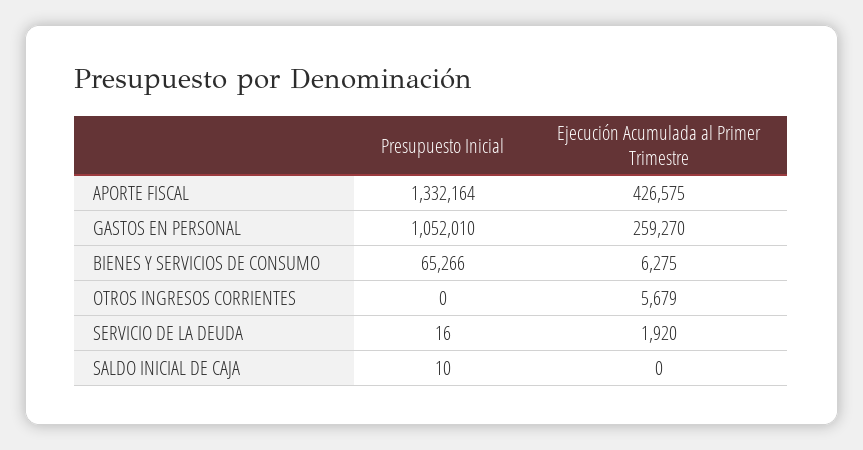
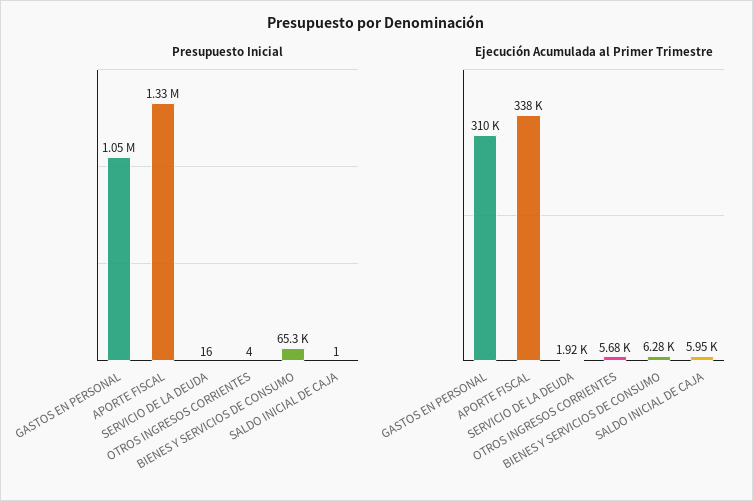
  {
    "Presupuesto Inicial": {
      "APORTE FISCAL": 1332164,
      "GASTOS EN PERSONAL": 1052010,
      "BIENES Y SERVICIOS DE CONSUMO": 65266,
-     "OTROS INGRESOS CORRIENTES": 0,
+     "OTROS INGRESOS CORRIENTES": 4,
      "SERVICIO DE LA DEUDA": 16,
-     "SALDO INICIAL DE CAJA": 10
+     "SALDO INICIAL DE CAJA": 1
    },
    "Ejecución Acumulada al Primer Trimestre": {
-     "APORTE FISCAL": 426575,
+     "APORTE FISCAL": 338000,
-     "GASTOS EN PERSONAL": 259270,
+     "GASTOS EN PERSONAL": 310000,
      "BIENES Y SERVICIOS DE CONSUMO": 6275,
      "OTROS INGRESOS CORRIENTES": 5679,
      "SERVICIO DE LA DEUDA": 1920,
-     "SALDO INICIAL DE CAJA": 0
+     "SALDO INICIAL DE CAJA": 5950
    }
  }

